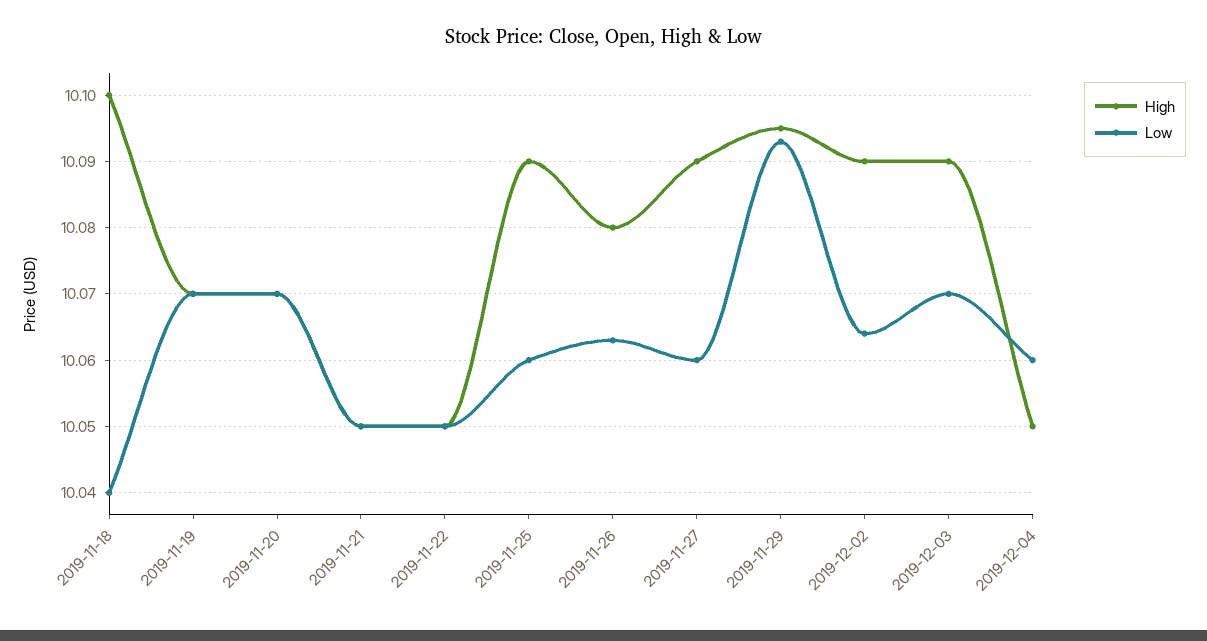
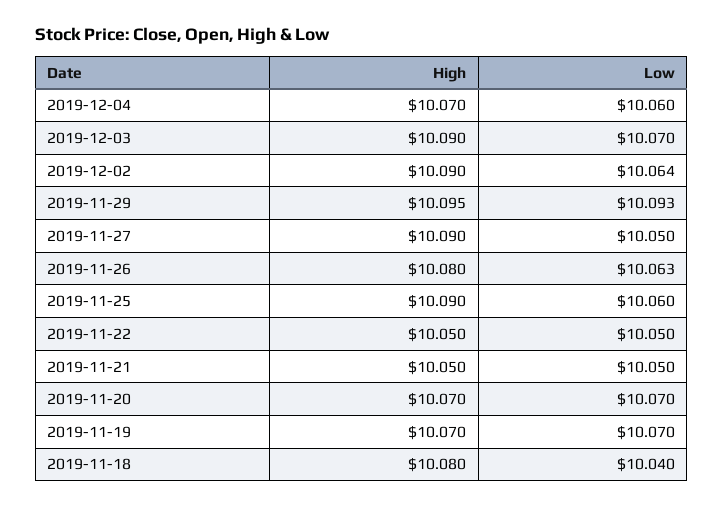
  {
    "High": {
-     "2019-11-18": 10.1,
+     "2019-11-18": 10.08,
      "2019-11-19": 10.07,
      "2019-11-20": 10.07,
      "2019-11-21": 10.05,
      "2019-11-22": 10.05,
      "2019-11-25": 10.09,
      "2019-11-26": 10.08,
      "2019-11-27": 10.09,
      "2019-11-29": 10.095,
      "2019-12-02": 10.09,
      "2019-12-03": 10.09,
-     "2019-12-04": 10.05
+     "2019-12-04": 10.07
    },
    "Low": {
      "2019-11-18": 10.04,
      "2019-11-19": 10.07,
      "2019-11-20": 10.07,
      "2019-11-21": 10.05,
      "2019-11-22": 10.05,
      "2019-11-25": 10.06,
      "2019-11-26": 10.063,
-     "2019-11-27": 10.06,
+     "2019-11-27": 10.05,
      "2019-11-29": 10.093,
      "2019-12-02": 10.064,
      "2019-12-03": 10.07,
      "2019-12-04": 10.06
    }
  }

